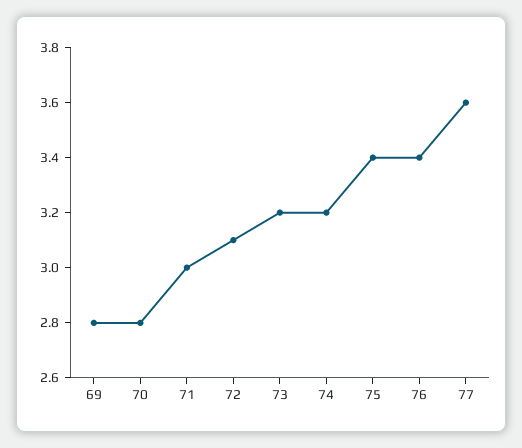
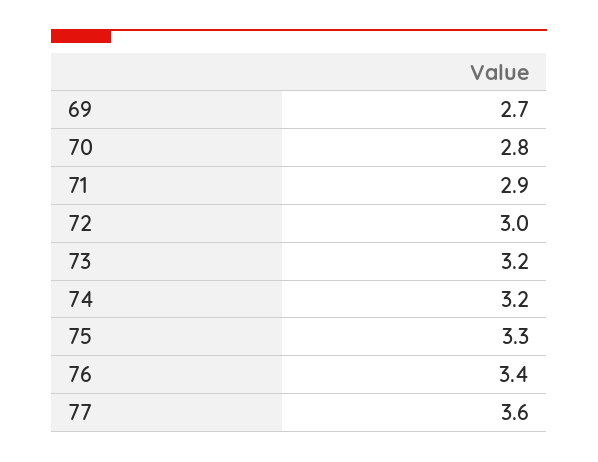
  {
-   "69": 2.8,
+   "69": 2.7,
    "70": 2.8,
-   "71": 3,
+   "71": 2.9,
-   "72": 3.1,
+   "72": 3,
    "73": 3.2,
    "74": 3.2,
-   "75": 3.4,
+   "75": 3.3,
    "76": 3.4,
    "77": 3.6
  }

